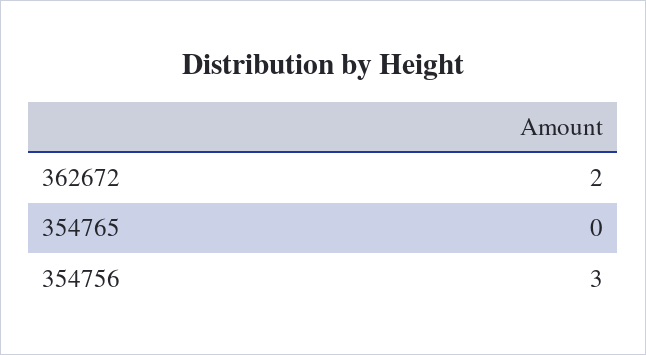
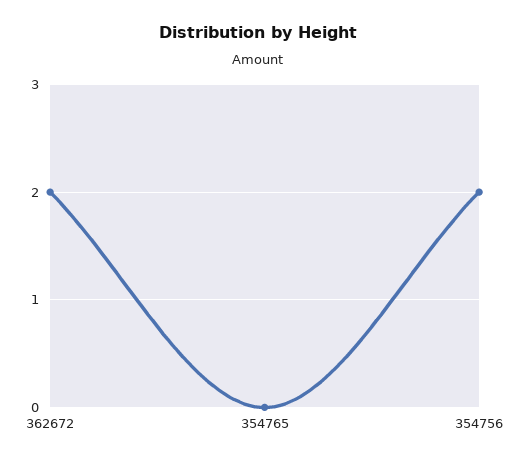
  {
    "362672": 2,
    "354765": 0,
-   "354756": 3
+   "354756": 2
  }

